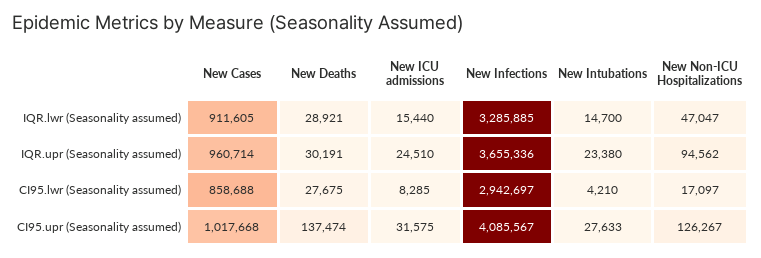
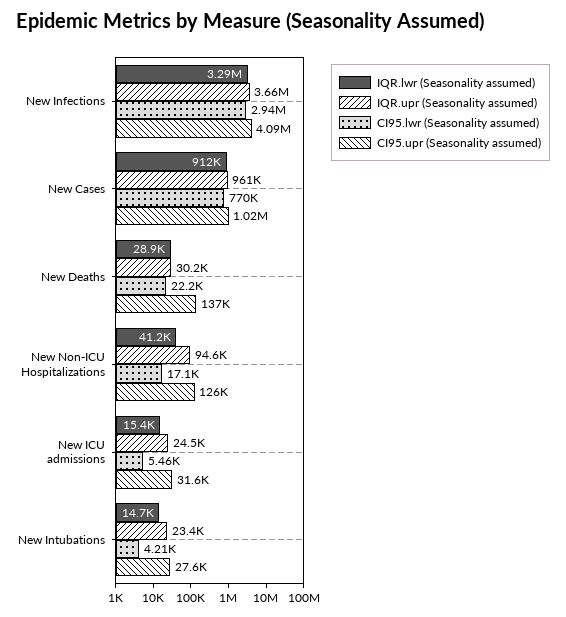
  {
    "IQR.lwr (Seasonality assumed)": {
      "New Cases": 911605,
      "New Deaths": 28921,
      "New ICU admissions": 15440,
      "New Infections": 3285885,
      "New Intubations": 14700,
-     "New Non-ICU Hospitalizations": 47047
+     "New Non-ICU Hospitalizations": 41200
    },
    "IQR.upr (Seasonality assumed)": {
      "New Cases": 960714,
      "New Deaths": 30191,
      "New ICU admissions": 24510,
      "New Infections": 3655336,
      "New Intubations": 23380,
      "New Non-ICU Hospitalizations": 94562
    },
    "CI95.lwr (Seasonality assumed)": {
-     "New Cases": 858688,
+     "New Cases": 770000,
-     "New Deaths": 27675,
+     "New Deaths": 22200,
-     "New ICU admissions": 8285,
+     "New ICU admissions": 5460,
      "New Infections": 2942697,
      "New Intubations": 4210,
      "New Non-ICU Hospitalizations": 17097
    },
    "CI95.upr (Seasonality assumed)": {
      "New Cases": 1017668,
      "New Deaths": 137474,
      "New ICU admissions": 31575,
      "New Infections": 4085567,
      "New Intubations": 27633,
      "New Non-ICU Hospitalizations": 126267
    }
  }

